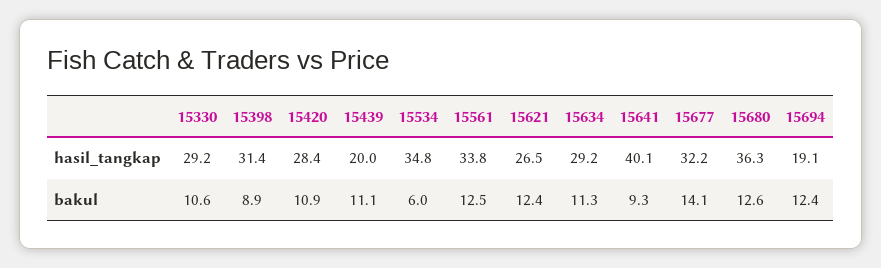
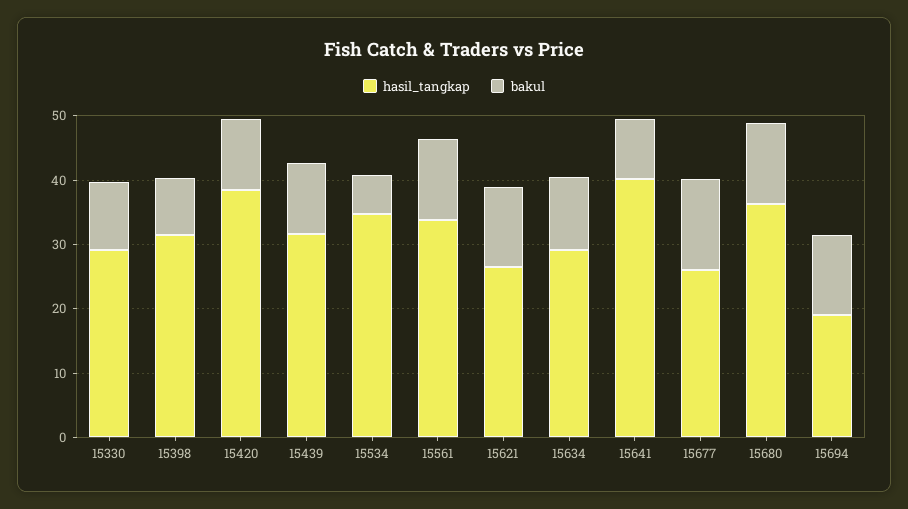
  {
    "hasil_tangkap": {
      "15330": 29.2,
      "15398": 31.4,
-     "15420": 28.4,
+     "15420": 38,
-     "15439": 20,
+     "15439": 32,
      "15534": 34.8,
      "15561": 33.8,
      "15621": 26.5,
      "15634": 29.2,
      "15641": 40.1,
-     "15677": 32.2,
+     "15677": 26,
      "15680": 36.3,
      "15694": 19.1
    },
    "bakul": {
      "15330": 10.6,
      "15398": 8.9,
      "15420": 10.9,
      "15439": 11.1,
      "15534": 6,
      "15561": 12.5,
      "15621": 12.4,
      "15634": 11.3,
      "15641": 9.3,
      "15677": 14.1,
      "15680": 12.6,
      "15694": 12.4
    }
  }

